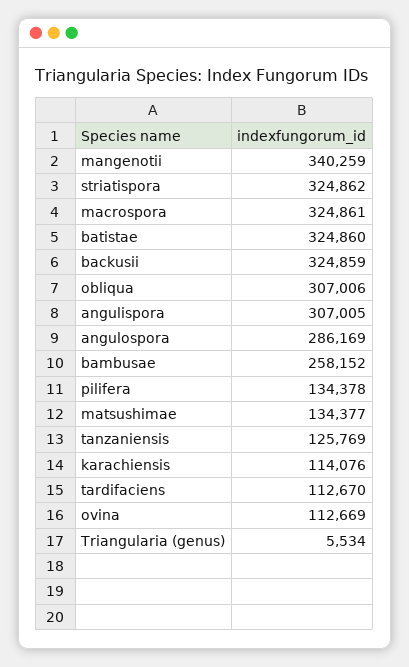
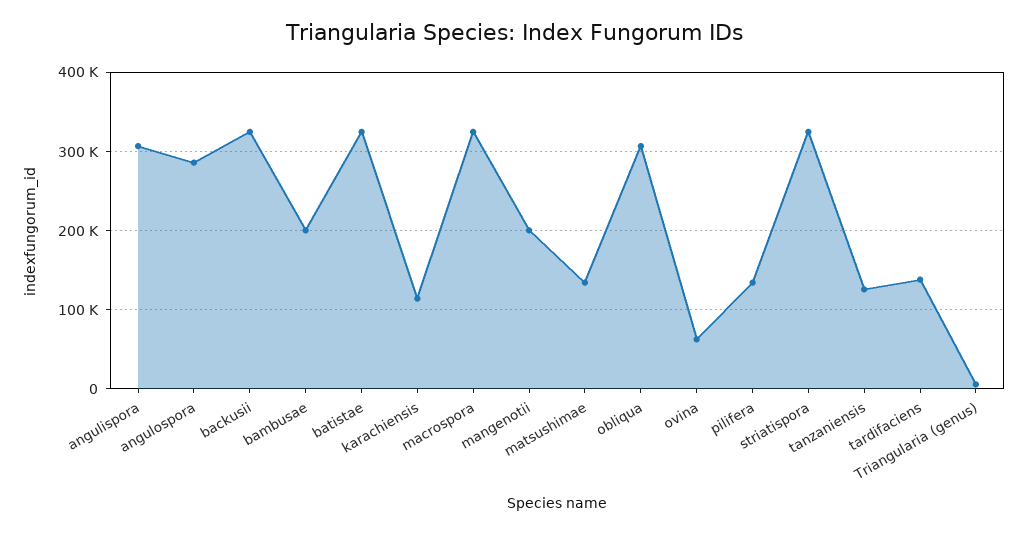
  {
-   "mangenotii": 340259,
+   "mangenotii": 200000,
    "striatispora": 324862,
    "macrospora": 324861,
    "batistae": 324860,
    "backusii": 324859,
    "obliqua": 307006,
    "angulispora": 307005,
    "angulospora": 286169,
-   "bambusae": 258152,
+   "bambusae": 200000,
    "pilifera": 134378,
    "matsushimae": 134377,
    "tanzaniensis": 125769,
    "karachiensis": 114076,
-   "tardifaciens": 112670,
+   "tardifaciens": 140000,
-   "ovina": 112669,
+   "ovina": 60000,
    "Triangularia (genus)": 5534
  }

